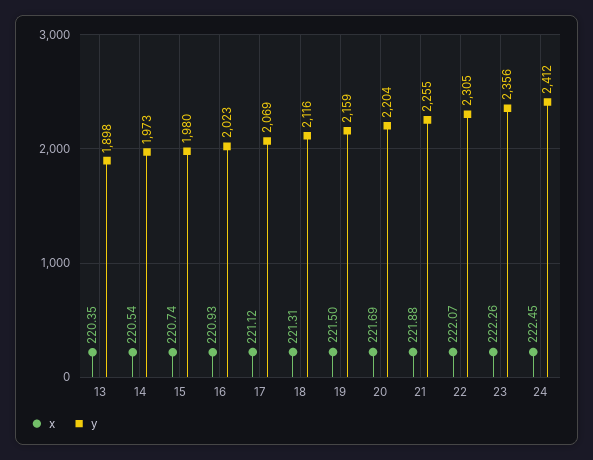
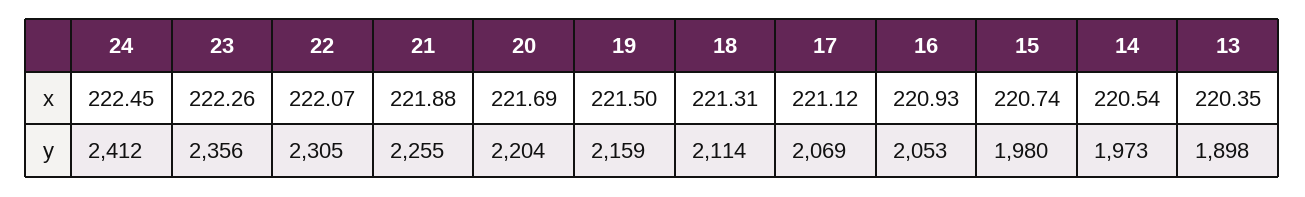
  {
    "x": {
      "13": 220.35,
      "14": 220.54,
      "15": 220.74,
      "16": 220.93,
      "17": 221.12,
      "18": 221.31,
      "19": 221.5,
      "20": 221.69,
      "21": 221.88,
      "22": 222.07,
      "23": 222.26,
      "24": 222.45
    },
    "y": {
      "13": 1898,
      "14": 1973,
      "15": 1980,
-     "16": 2023,
+     "16": 2053,
      "17": 2069,
-     "18": 2116,
+     "18": 2114,
      "19": 2159,
      "20": 2204,
      "21": 2255,
      "22": 2305,
      "23": 2356,
      "24": 2412
    }
  }

